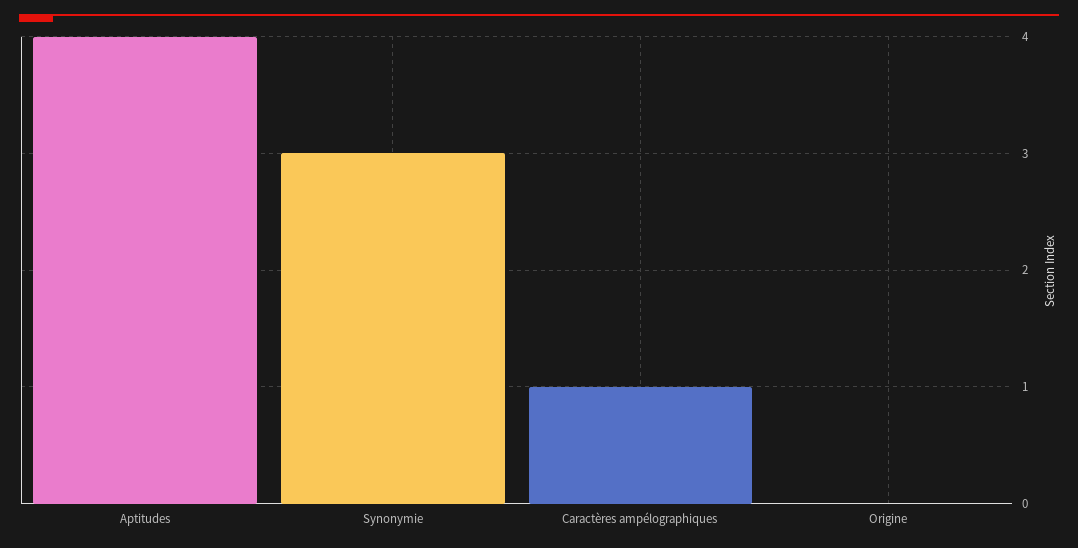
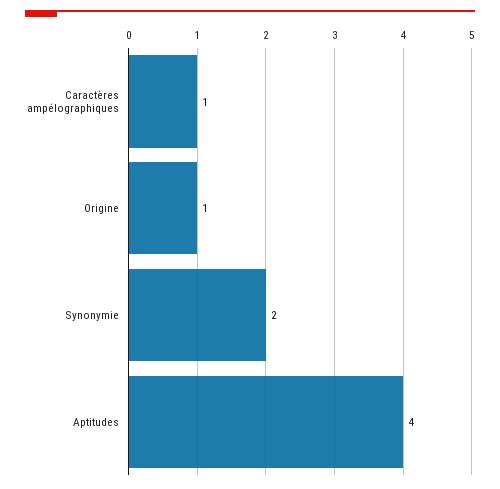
  {
    "Aptitudes": 4,
-   "Synonymie": 3,
+   "Synonymie": 2,
    "Caractères ampélographiques": 1,
-   "Origine": 0
+   "Origine": 1
  }

